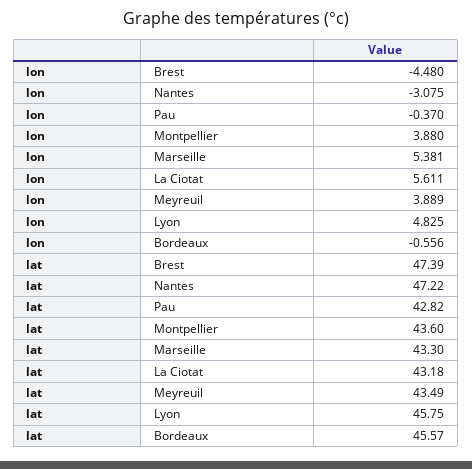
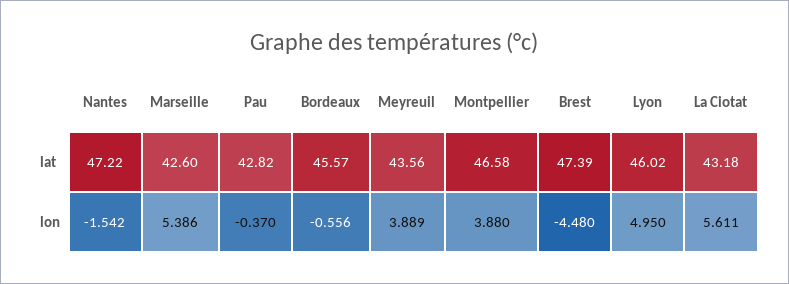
  {
    "lon": {
      "Brest": -4.48,
-     "Nantes": -3.075,
+     "Nantes": -1.542,
      "Pau": -0.37,
      "Montpellier": 3.88,
-     "Marseille": 5.381,
+     "Marseille": 5.386,
      "La Ciotat": 5.611,
      "Meyreuil": 3.889,
-     "Lyon": 4.825,
+     "Lyon": 4.95,
      "Bordeaux": -0.556
    },
    "lat": {
      "Brest": 47.39,
      "Nantes": 47.22,
      "Pau": 42.82,
-     "Montpellier": 43.6,
+     "Montpellier": 46.58,
-     "Marseille": 43.3,
+     "Marseille": 42.6,
      "La Ciotat": 43.18,
-     "Meyreuil": 43.49,
+     "Meyreuil": 43.56,
-     "Lyon": 45.75,
+     "Lyon": 46.02,
      "Bordeaux": 45.57
    }
  }

